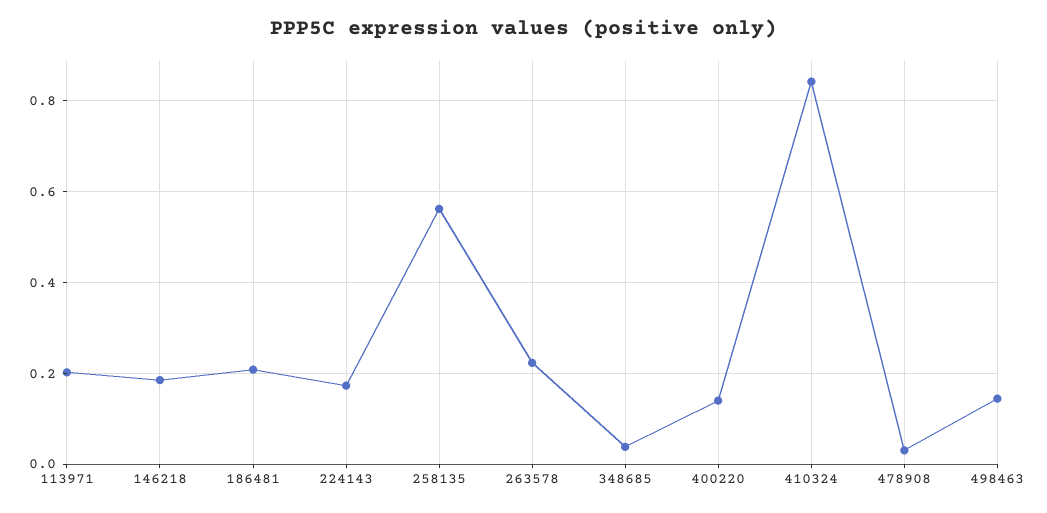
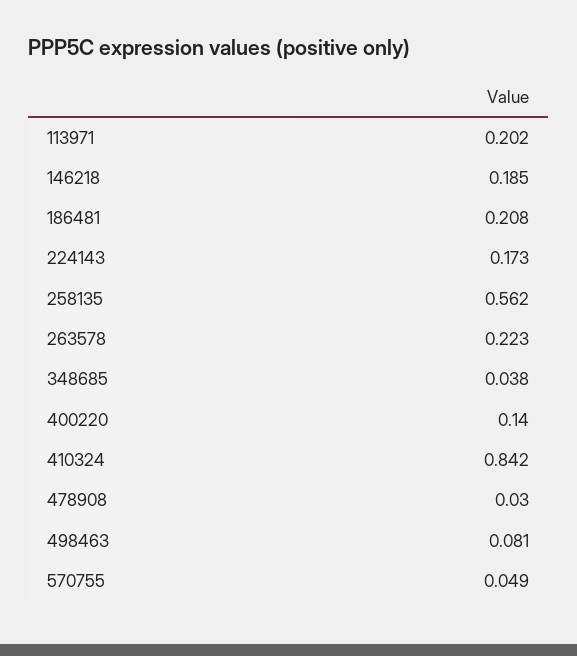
  {
    "113971": 0.202,
    "146218": 0.185,
    "186481": 0.208,
    "224143": 0.173,
    "258135": 0.562,
    "263578": 0.223,
    "348685": 0.038,
    "400220": 0.14,
    "410324": 0.842,
    "478908": 0.03,
-   "498463": 0.14
+   "498463": 0.081,
+   "570755": 0.049
  }

